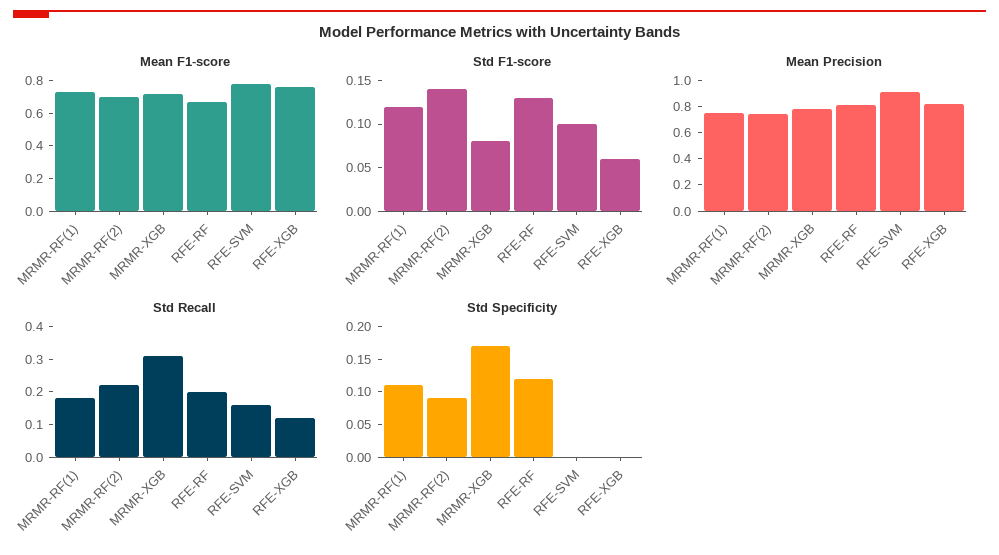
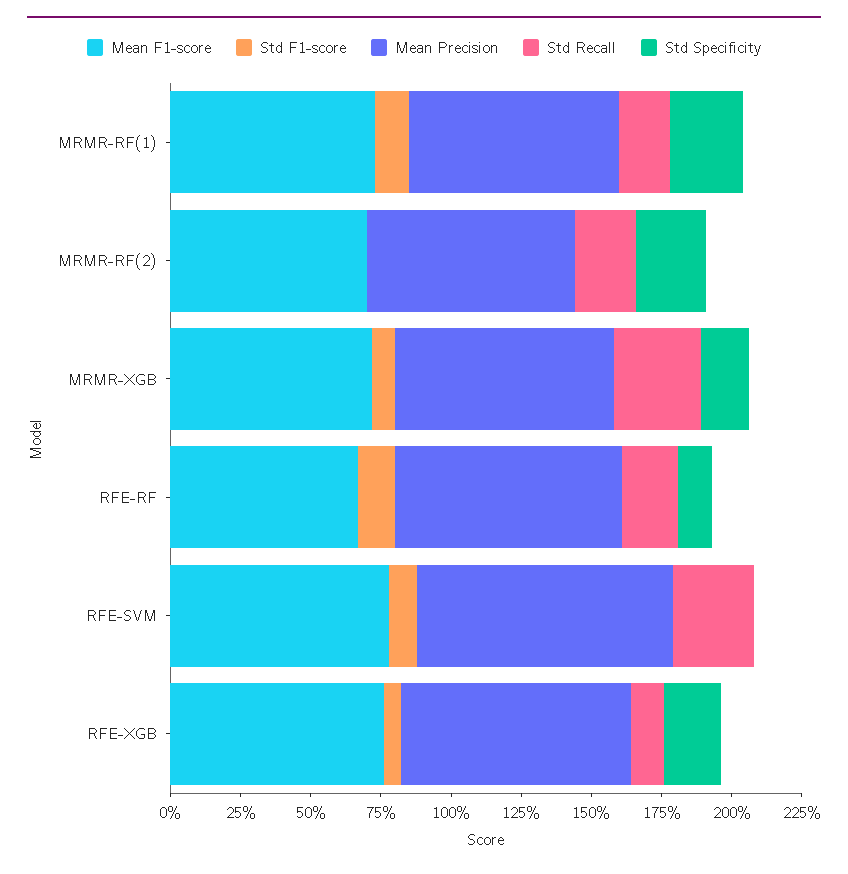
  {
    "Mean F1-score": {
      "MRMR-RF(1)": 0.75,
      "MRMR-RF(2)": 0.7,
      "MRMR-XGB": 0.7,
      "RFE-RF": 0.65,
      "RFE-SVM": 0.8,
      "RFE-XGB": 0.75
    },
    "Std F1-score": {
      "MRMR-RF(1)": 0.12,
-     "MRMR-RF(2)": 0.14,
+     "MRMR-RF(2)": 0,
      "MRMR-XGB": 0.08,
      "RFE-RF": 0.13,
      "RFE-SVM": 0.1,
      "RFE-XGB": 0.06
    },
    "Mean Precision": {
      "MRMR-RF(1)": 0.75,
      "MRMR-RF(2)": 0.75,
      "MRMR-XGB": 0.8,
      "RFE-RF": 0.8,
      "RFE-SVM": 0.9,
      "RFE-XGB": 0.8
    },
    "Std Recall": {
      "MRMR-RF(1)": 0.2,
      "MRMR-RF(2)": 0.2,
      "MRMR-XGB": 0.3,
      "RFE-RF": 0.2,
-     "RFE-SVM": 0.15,
+     "RFE-SVM": 0.3,
      "RFE-XGB": 0.1
    },
    "Std Specificity": {
-     "MRMR-RF(1)": 0.1,
+     "MRMR-RF(1)": 0.25,
-     "MRMR-RF(2)": 0.1,
+     "MRMR-RF(2)": 0.25,
      "MRMR-XGB": 0.15,
      "RFE-RF": 0.1,
      "RFE-SVM": 0,
-     "RFE-XGB": 0
+     "RFE-XGB": 0.2
    }
  }

